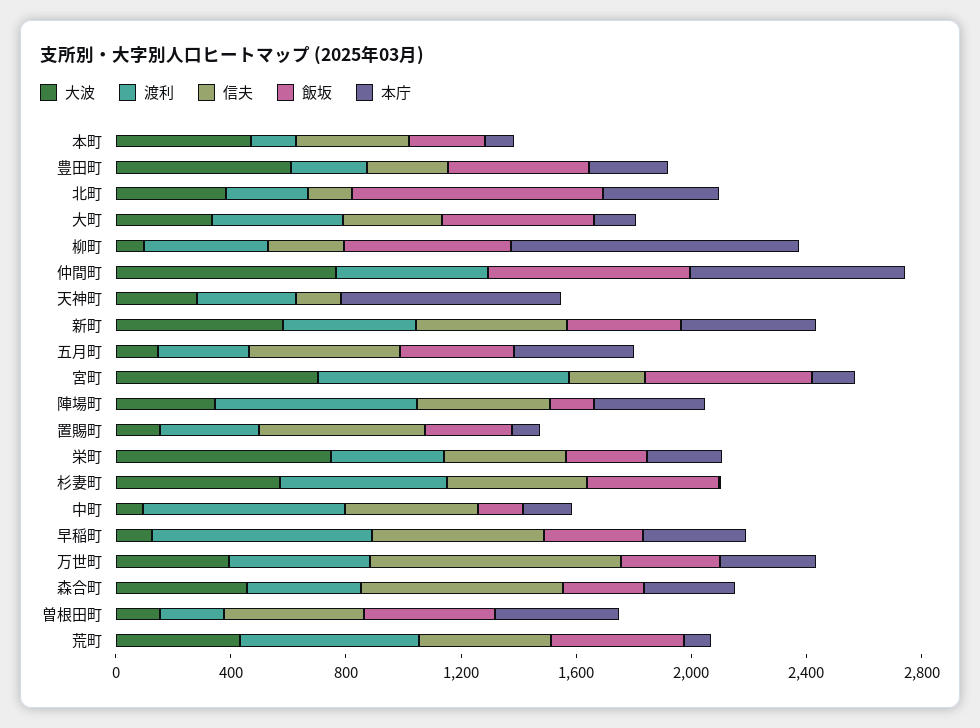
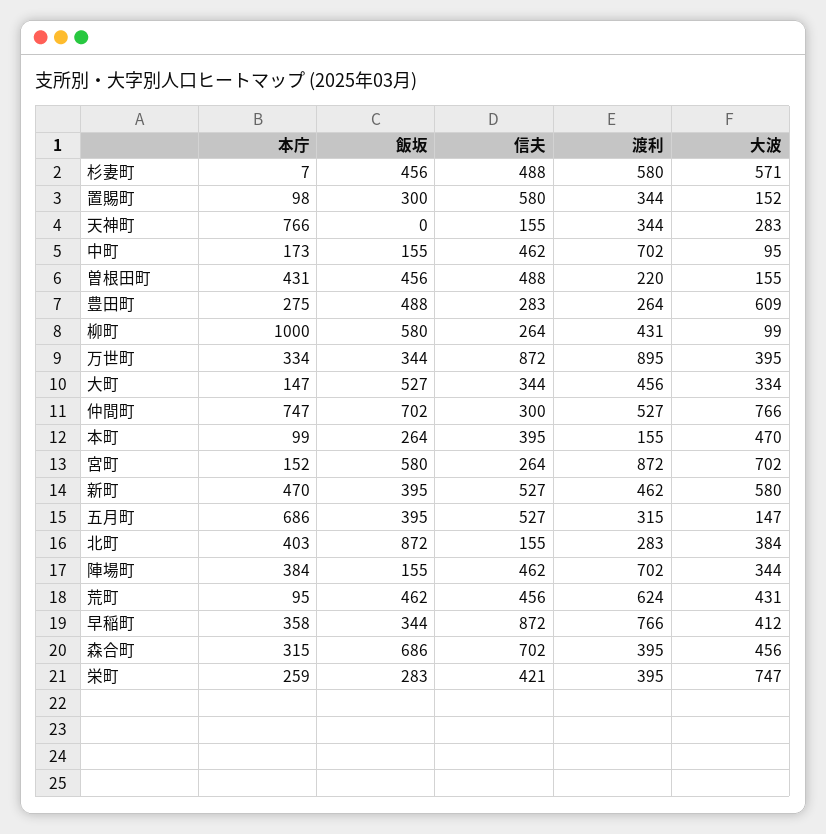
  {
    "大波": {
      "本町": 470,
      "豊田町": 609,
      "北町": 384,
      "大町": 334,
      "柳町": 99,
      "仲間町": 766,
      "天神町": 283,
      "新町": 580,
      "五月町": 147,
      "宮町": 702,
      "陣場町": 344,
      "置賜町": 152,
      "栄町": 747,
      "杉妻町": 571,
      "中町": 95,
-     "早稲町": 100,
+     "早稲町": 412,
      "万世町": 395,
      "森合町": 456,
      "曽根田町": 155,
      "荒町": 431
    },
    "渡利": {
      "本町": 155,
      "豊田町": 264,
      "北町": 283,
      "大町": 456,
      "柳町": 431,
      "仲間町": 527,
      "天神町": 344,
      "新町": 462,
      "五月町": 315,
      "宮町": 872,
      "陣場町": 702,
      "置賜町": 344,
      "栄町": 395,
      "杉妻町": 580,
      "中町": 702,
      "早稲町": 766,
-     "万世町": 500,
+     "万世町": 895,
      "森合町": 395,
      "曽根田町": 220,
      "荒町": 624
    },
    "信夫": {
      "本町": 395,
      "豊田町": 283,
      "北町": 155,
      "大町": 344,
      "柳町": 264,
-     "仲間町": 0,
+     "仲間町": 300,
      "天神町": 155,
      "新町": 527,
      "五月町": 527,
      "宮町": 264,
      "陣場町": 462,
      "置賜町": 580,
      "栄町": 421,
      "杉妻町": 488,
      "中町": 462,
-     "早稲町": 600,
+     "早稲町": 872,
      "万世町": 872,
      "森合町": 702,
      "曽根田町": 488,
      "荒町": 456
    },
    "飯坂": {
      "本町": 264,
      "豊田町": 488,
      "北町": 872,
      "大町": 527,
      "柳町": 580,
      "仲間町": 702,
      "天神町": 0,
      "新町": 395,
      "五月町": 395,
      "宮町": 580,
      "陣場町": 155,
      "置賜町": 300,
      "栄町": 283,
      "杉妻町": 456,
      "中町": 155,
      "早稲町": 344,
      "万世町": 344,
-     "森合町": 300,
+     "森合町": 686,
      "曽根田町": 456,
      "荒町": 462
    },
    "本庁": {
      "本町": 99,
      "豊田町": 275,
      "北町": 403,
      "大町": 147,
      "柳町": 1000,
      "仲間町": 747,
      "天神町": 766,
      "新町": 470,
-     "五月町": 400,
+     "五月町": 686,
      "宮町": 152,
      "陣場町": 384,
      "置賜町": 98,
      "栄町": 259,
      "杉妻町": 7,
      "中町": 173,
      "早稲町": 358,
      "万世町": 334,
      "森合町": 315,
      "曽根田町": 431,
      "荒町": 95
    }
  }

